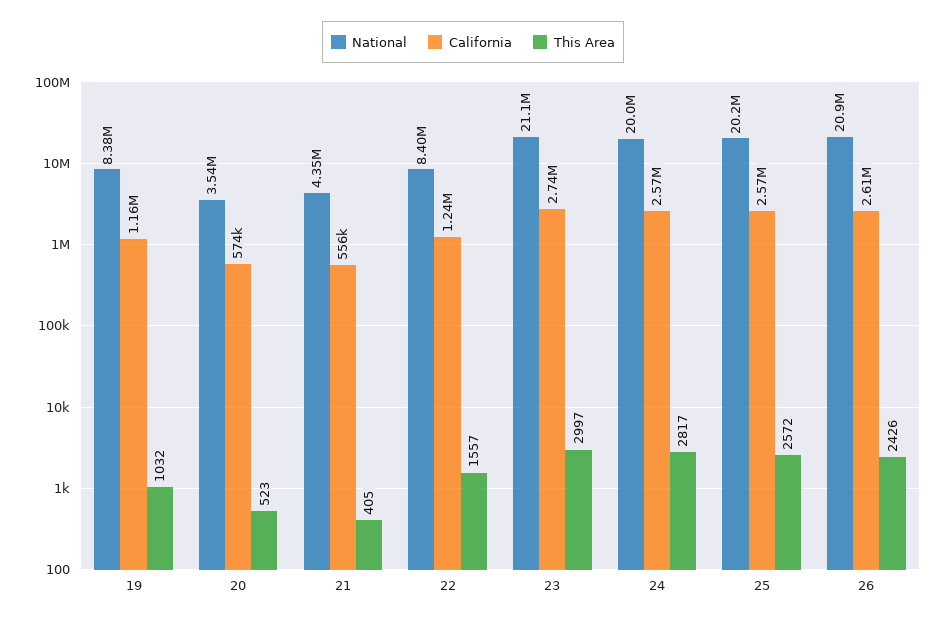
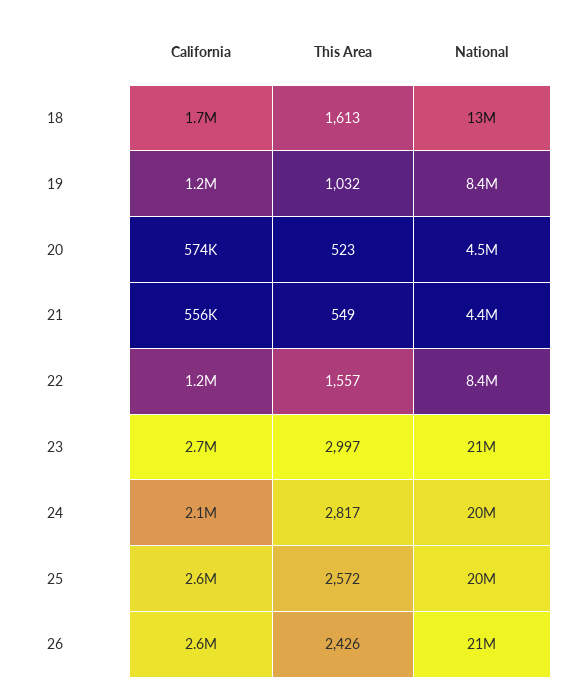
  {
    "National": {
      "19": 8380000,
-     "20": 3540000,
+     "20": 4500000,
      "21": 4350000,
      "22": 8400000,
      "23": 21100000,
      "24": 20000000,
      "25": 20200000,
-     "26": 20900000
+     "26": 20900000,
+     "18": 13000000
    },
    "California": {
      "19": 1160000,
      "20": 574000,
      "21": 556000,
      "22": 1240000,
      "23": 2740000,
-     "24": 2570000,
+     "24": 2100000,
      "25": 2570000,
-     "26": 2610000
+     "26": 2610000,
+     "18": 1700000
    },
    "This Area": {
      "19": 1032,
      "20": 523,
-     "21": 405,
+     "21": 549,
      "22": 1557,
      "23": 2997,
      "24": 2817,
      "25": 2572,
-     "26": 2426
+     "26": 2426,
+     "18": 1613
    }
  }

